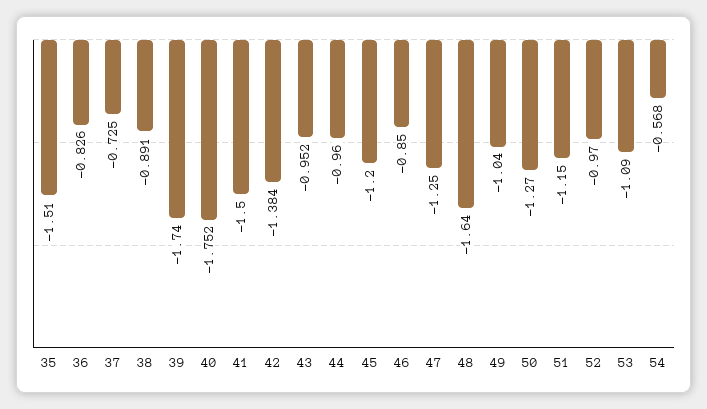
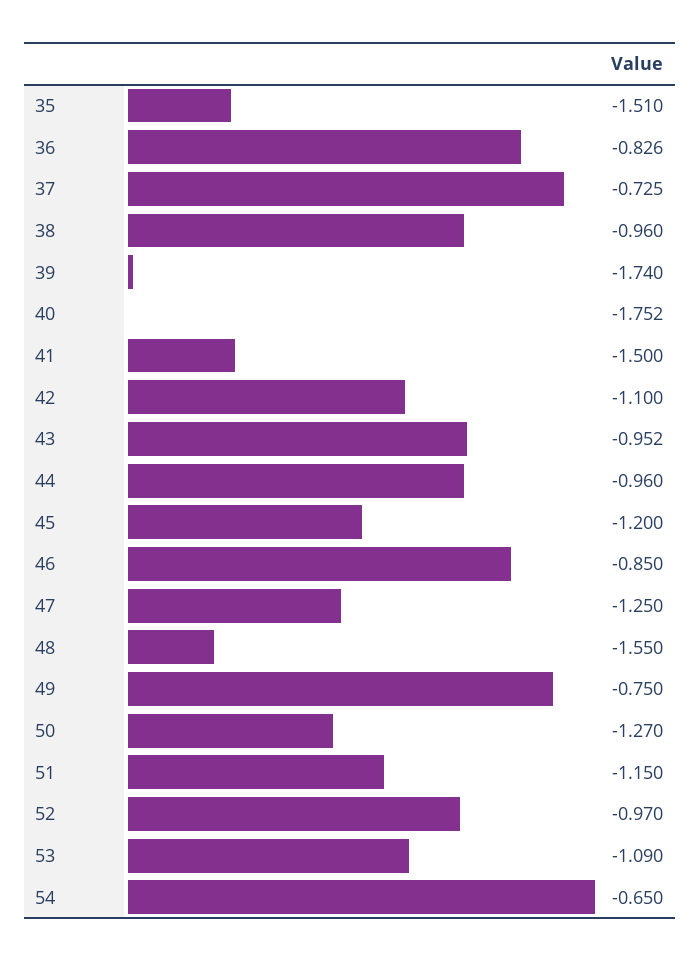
  {
    "35": -1.51,
    "36": -0.826,
    "37": -0.725,
-   "38": -0.891,
+   "38": -0.96,
    "39": -1.74,
    "40": -1.752,
    "41": -1.5,
-   "42": -1.384,
+   "42": -1.1,
    "43": -0.952,
    "44": -0.96,
    "45": -1.2,
    "46": -0.85,
    "47": -1.25,
-   "48": -1.64,
+   "48": -1.55,
-   "49": -1.04,
+   "49": -0.75,
    "50": -1.27,
    "51": -1.15,
    "52": -0.97,
    "53": -1.09,
-   "54": -0.568
+   "54": -0.65
  }

